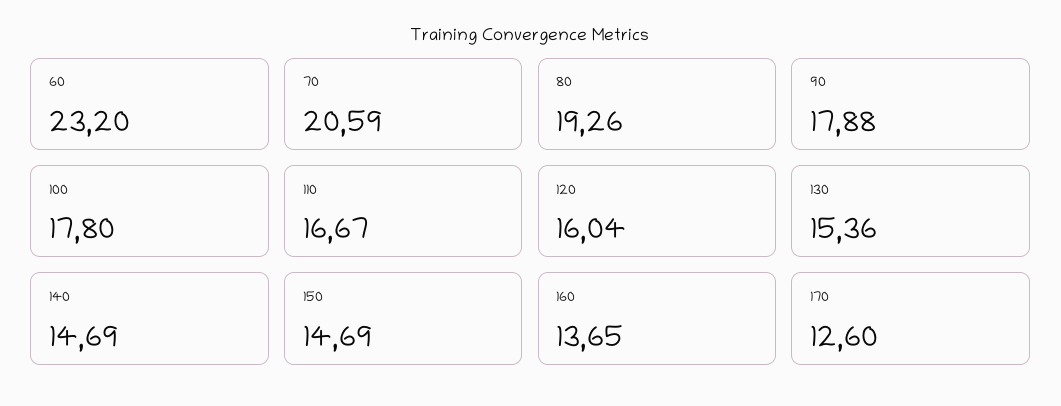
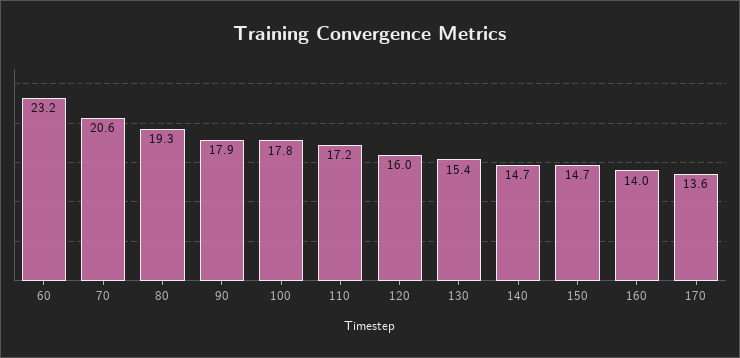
  {
    "60": 23.2,
    "70": 20.59,
    "80": 19.26,
    "90": 17.88,
    "100": 17.8,
-   "110": 16.67,
+   "110": 17.2,
    "120": 16.04,
    "130": 15.36,
    "140": 14.69,
    "150": 14.69,
-   "160": 13.65,
+   "160": 14,
-   "170": 12.6
+   "170": 13.6
  }

